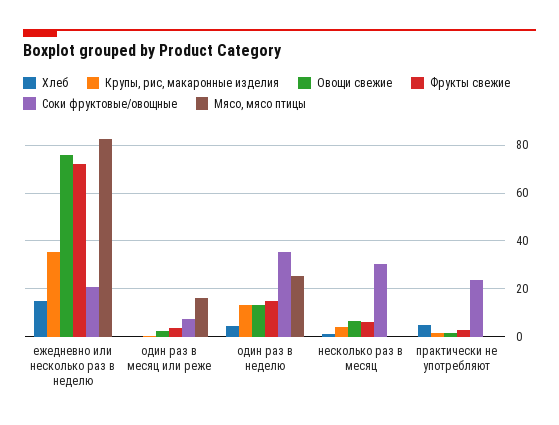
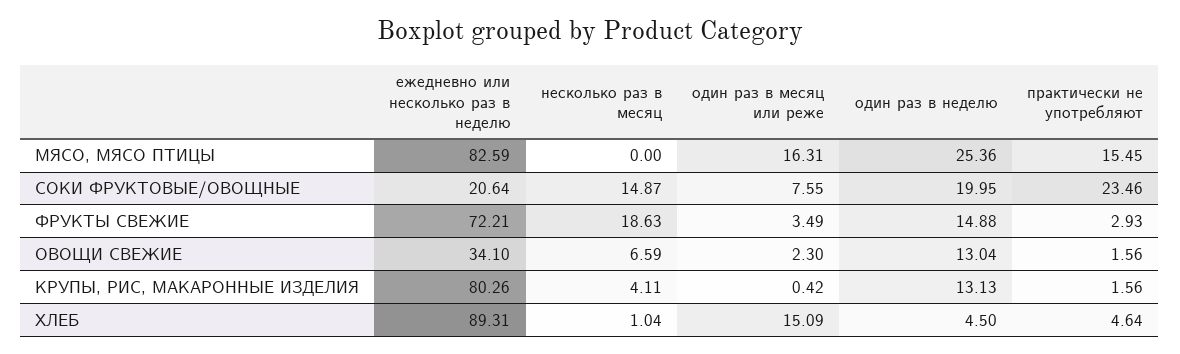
  {
    "Хлеб": {
-     "ежедневно или несколько раз в неделю": 15,
+     "ежедневно или несколько раз в неделю": 89.31,
-     "один раз в месяц или реже": 0,
+     "один раз в месяц или реже": 15.09,
      "один раз в неделю": 4.5,
      "несколько раз в месяц": 1.04,
      "практически не употребляют": 4.64
    },
    "Крупы, рис, макаронные изделия": {
-     "ежедневно или несколько раз в неделю": 35,
+     "ежедневно или несколько раз в неделю": 80.26,
      "один раз в месяц или реже": 0.42,
      "один раз в неделю": 13.13,
      "несколько раз в месяц": 4.11,
      "практически не употребляют": 1.56
    },
    "Овощи свежие": {
-     "ежедневно или несколько раз в неделю": 75,
+     "ежедневно или несколько раз в неделю": 34.1,
      "один раз в месяц или реже": 2.3,
      "один раз в неделю": 13.04,
      "несколько раз в месяц": 6.59,
      "практически не употребляют": 1.56
    },
    "Фрукты свежие": {
      "ежедневно или несколько раз в неделю": 72.21,
      "один раз в месяц или реже": 3.49,
      "один раз в неделю": 14.88,
-     "несколько раз в месяц": 5,
+     "несколько раз в месяц": 18.63,
      "практически не употребляют": 2.93
    },
    "Соки фруктовые/овощные": {
      "ежедневно или несколько раз в неделю": 20.64,
      "один раз в месяц или реже": 7.55,
-     "один раз в неделю": 35,
+     "один раз в неделю": 19.95,
-     "несколько раз в месяц": 30,
+     "несколько раз в месяц": 14.87,
      "практически не употребляют": 23.46
    },
    "Мясо, мясо птицы": {
      "ежедневно или несколько раз в неделю": 82.59,
      "один раз в месяц или реже": 16.31,
      "один раз в неделю": 25.36,
      "несколько раз в месяц": 0,
-     "практически не употребляют": 0
+     "практически не употребляют": 15.45
    }
  }

